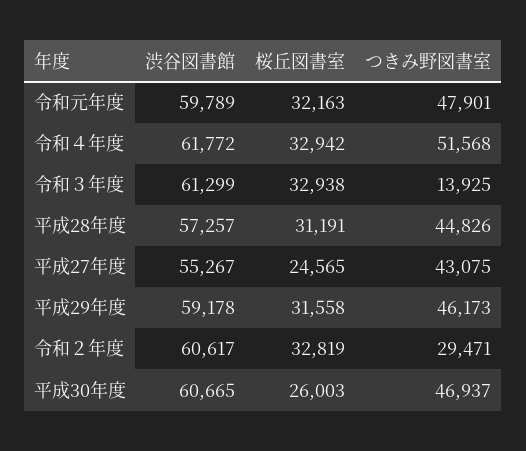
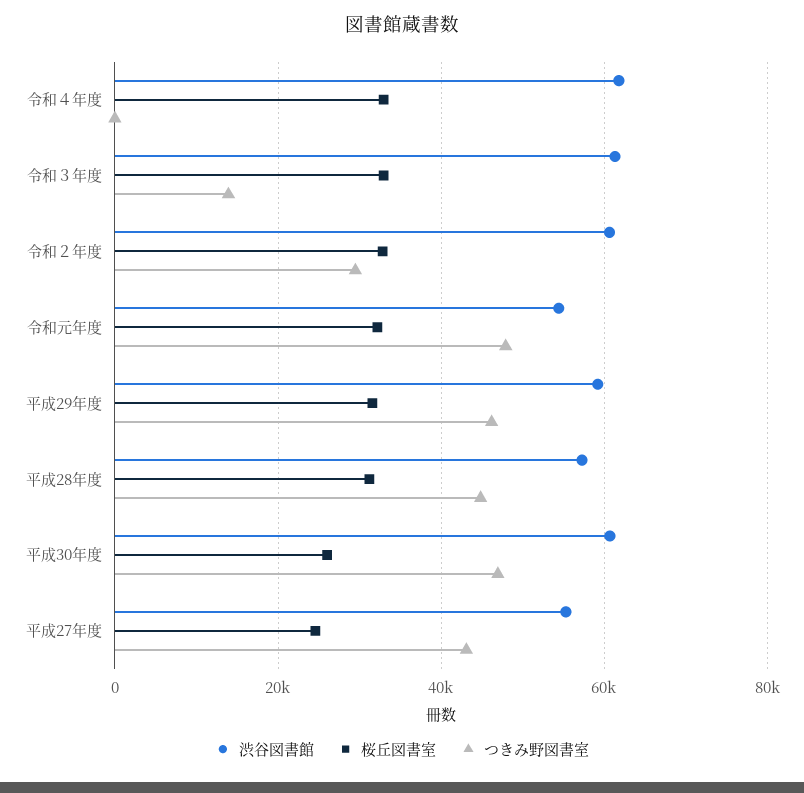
  {
    "渋谷図書館": {
-     "令和元年度": 59789,
+     "令和元年度": 54000,
      "令和４年度": 61772,
      "令和３年度": 61299,
      "平成28年度": 57257,
      "平成27年度": 55267,
      "平成29年度": 59178,
      "令和２年度": 60617,
      "平成30年度": 60665
    },
    "桜丘図書室": {
      "令和元年度": 32163,
      "令和４年度": 32942,
      "令和３年度": 32938,
      "平成28年度": 31191,
      "平成27年度": 24565,
      "平成29年度": 31558,
      "令和２年度": 32819,
      "平成30年度": 26003
    },
    "つきみ野図書室": {
      "令和元年度": 47901,
-     "令和４年度": 51568,
+     "令和４年度": 0,
      "令和３年度": 13925,
      "平成28年度": 44826,
      "平成27年度": 43075,
      "平成29年度": 46173,
      "令和２年度": 29471,
      "平成30年度": 46937
    }
  }

